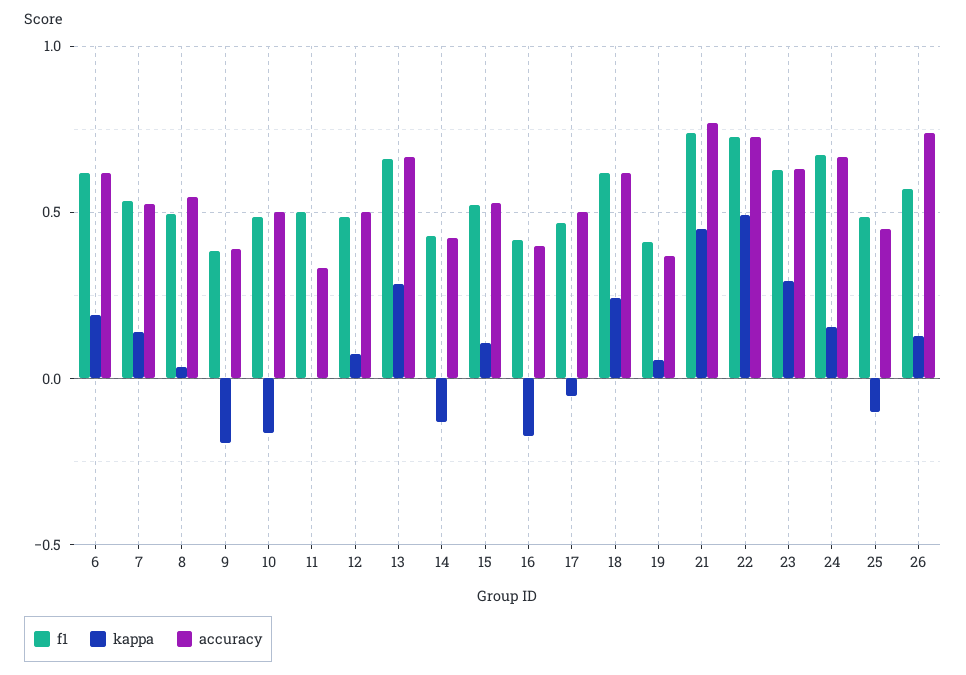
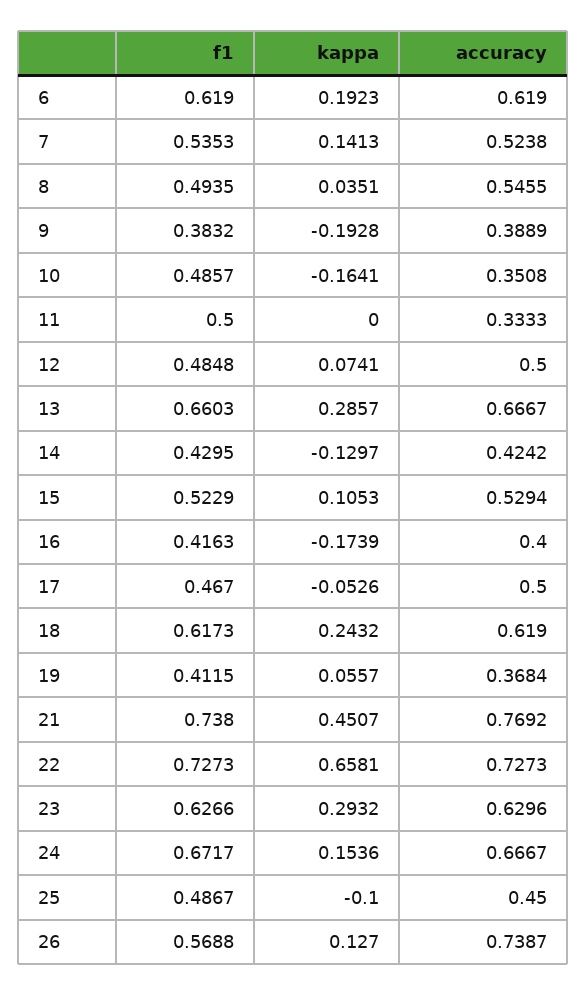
  {
    "f1": {
      "6": 0.619,
      "7": 0.5353,
      "8": 0.4935,
      "9": 0.3832,
      "10": 0.4857,
      "11": 0.5,
      "12": 0.4848,
      "13": 0.6603,
      "14": 0.4295,
      "15": 0.5229,
      "16": 0.4163,
      "17": 0.467,
      "18": 0.6173,
      "19": 0.4115,
      "21": 0.738,
      "22": 0.7273,
      "23": 0.6266,
      "24": 0.6717,
      "25": 0.4867,
      "26": 0.5688
    },
    "kappa": {
      "6": 0.1923,
      "7": 0.1413,
      "8": 0.0351,
      "9": -0.1928,
      "10": -0.1641,
      "11": 0,
      "12": 0.0741,
      "13": 0.2857,
      "14": -0.1297,
      "15": 0.1053,
      "16": -0.1739,
      "17": -0.0526,
      "18": 0.2432,
      "19": 0.0557,
      "21": 0.4507,
-     "22": 0.5,
+     "22": 0.6581,
      "23": 0.2932,
      "24": 0.1536,
      "25": -0.1,
      "26": 0.127
    },
    "accuracy": {
      "6": 0.619,
      "7": 0.5238,
      "8": 0.5455,
      "9": 0.3889,
-     "10": 0.5,
+     "10": 0.3508,
      "11": 0.3333,
      "12": 0.5,
      "13": 0.6667,
      "14": 0.4242,
      "15": 0.5294,
      "16": 0.4,
      "17": 0.5,
      "18": 0.619,
      "19": 0.3684,
      "21": 0.7692,
      "22": 0.7273,
      "23": 0.6296,
      "24": 0.6667,
      "25": 0.45,
      "26": 0.7387
    }
  }

